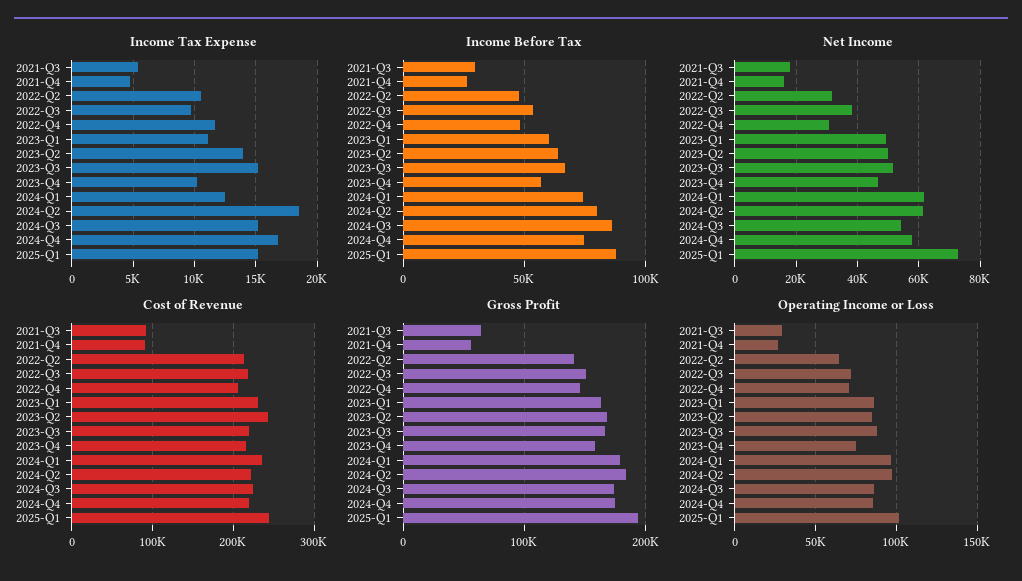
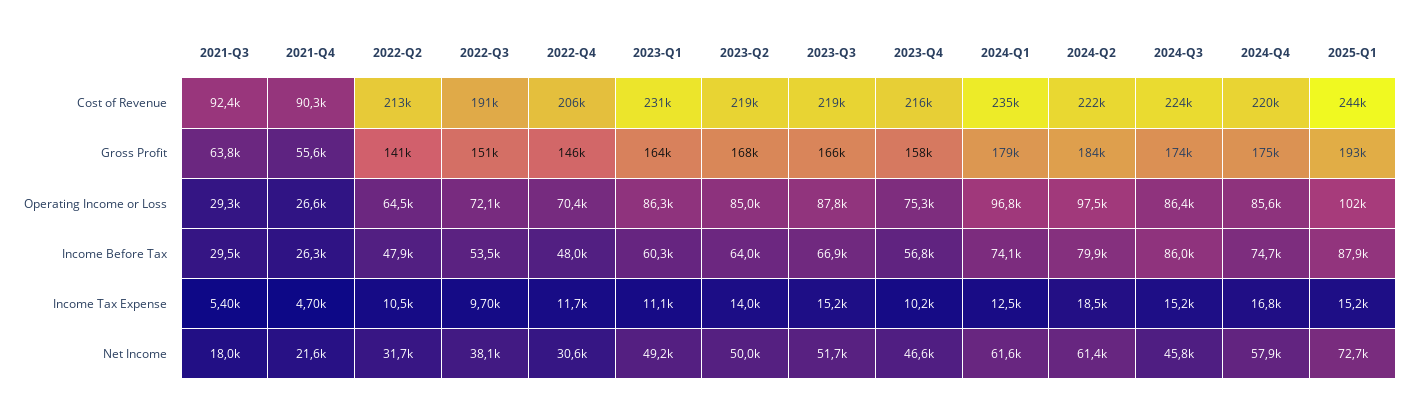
  {
    "Income Tax Expense": {
      "2021-Q3": 5400,
      "2021-Q4": 4700,
      "2022-Q2": 10500,
      "2022-Q3": 9700,
      "2022-Q4": 11700,
      "2023-Q1": 11100,
      "2023-Q2": 14000,
      "2023-Q3": 15200,
      "2023-Q4": 10200,
      "2024-Q1": 12500,
      "2024-Q2": 18500,
      "2024-Q3": 15200,
      "2024-Q4": 16800,
      "2025-Q1": 15200
    },
    "Income Before Tax": {
      "2021-Q3": 29500,
      "2021-Q4": 26300,
      "2022-Q2": 47900,
      "2022-Q3": 53500,
      "2022-Q4": 48000,
      "2023-Q1": 60300,
      "2023-Q2": 64000,
      "2023-Q3": 66900,
      "2023-Q4": 56800,
      "2024-Q1": 74100,
      "2024-Q2": 79900,
      "2024-Q3": 86000,
      "2024-Q4": 74700,
      "2025-Q1": 87900
    },
    "Net Income": {
      "2021-Q3": 18000,
-     "2021-Q4": 16000,
+     "2021-Q4": 21600,
      "2022-Q2": 31700,
      "2022-Q3": 38100,
      "2022-Q4": 30600,
      "2023-Q1": 49200,
      "2023-Q2": 50000,
      "2023-Q3": 51700,
      "2023-Q4": 46600,
      "2024-Q1": 61600,
      "2024-Q2": 61400,
-     "2024-Q3": 54000,
+     "2024-Q3": 45800,
      "2024-Q4": 57900,
      "2025-Q1": 72700
    },
    "Cost of Revenue": {
      "2021-Q3": 92400,
      "2021-Q4": 90300,
      "2022-Q2": 213000,
-     "2022-Q3": 220000,
+     "2022-Q3": 191000,
      "2022-Q4": 206000,
      "2023-Q1": 231000,
-     "2023-Q2": 240000,
+     "2023-Q2": 219000,
      "2023-Q3": 219000,
      "2023-Q4": 216000,
      "2024-Q1": 235000,
      "2024-Q2": 222000,
      "2024-Q3": 224000,
      "2024-Q4": 220000,
      "2025-Q1": 244000
    },
    "Gross Profit": {
      "2021-Q3": 63800,
      "2021-Q4": 55600,
      "2022-Q2": 141000,
      "2022-Q3": 151000,
      "2022-Q4": 146000,
      "2023-Q1": 164000,
      "2023-Q2": 168000,
      "2023-Q3": 166000,
      "2023-Q4": 158000,
      "2024-Q1": 179000,
      "2024-Q2": 184000,
      "2024-Q3": 174000,
      "2024-Q4": 175000,
      "2025-Q1": 193000
    },
    "Operating Income or Loss": {
      "2021-Q3": 29300,
      "2021-Q4": 26600,
      "2022-Q2": 64500,
      "2022-Q3": 72100,
      "2022-Q4": 70400,
      "2023-Q1": 86300,
      "2023-Q2": 85000,
      "2023-Q3": 87800,
      "2023-Q4": 75300,
      "2024-Q1": 96800,
      "2024-Q2": 97500,
      "2024-Q3": 86400,
      "2024-Q4": 85600,
      "2025-Q1": 102000
    }
  }

